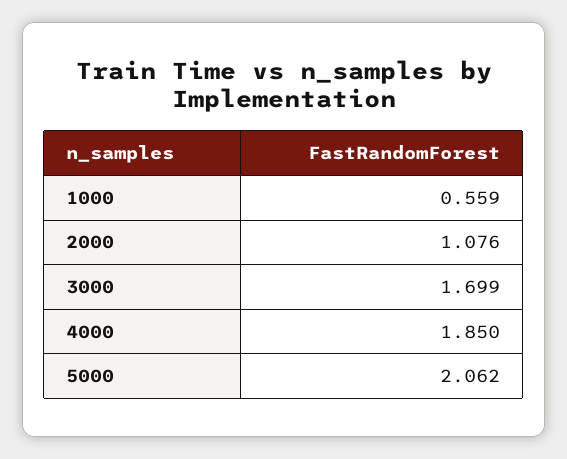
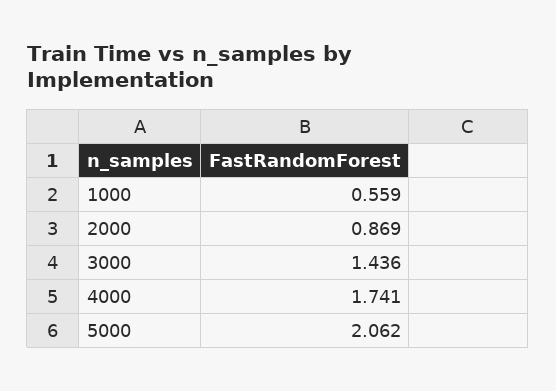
  {
    "1000": 0.559,
-   "2000": 1.076,
+   "2000": 0.869,
-   "3000": 1.699,
+   "3000": 1.436,
-   "4000": 1.85,
+   "4000": 1.741,
    "5000": 2.062
  }

